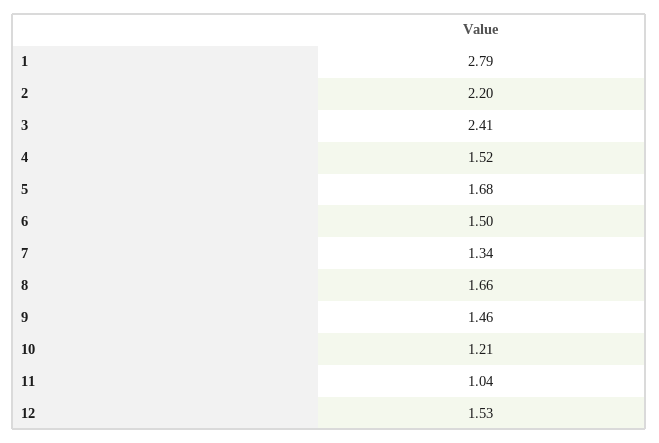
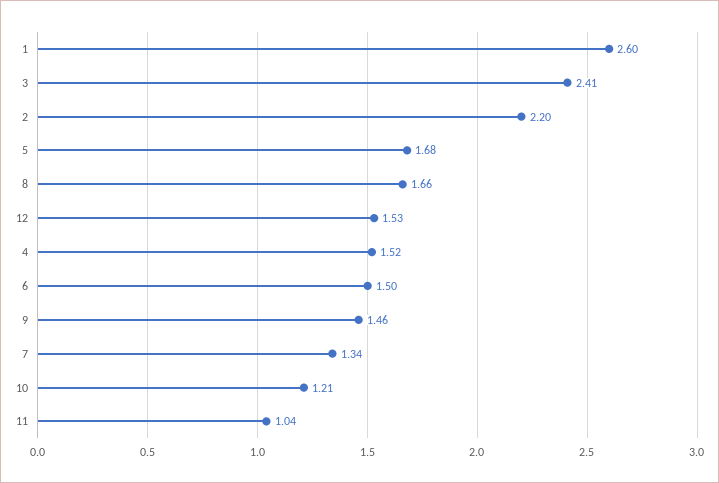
  {
-   "1": 2.79,
+   "1": 2.6,
    "2": 2.2,
    "3": 2.41,
    "4": 1.52,
    "5": 1.68,
    "6": 1.5,
    "7": 1.34,
    "8": 1.66,
    "9": 1.46,
    "10": 1.21,
    "11": 1.04,
    "12": 1.53
  }

